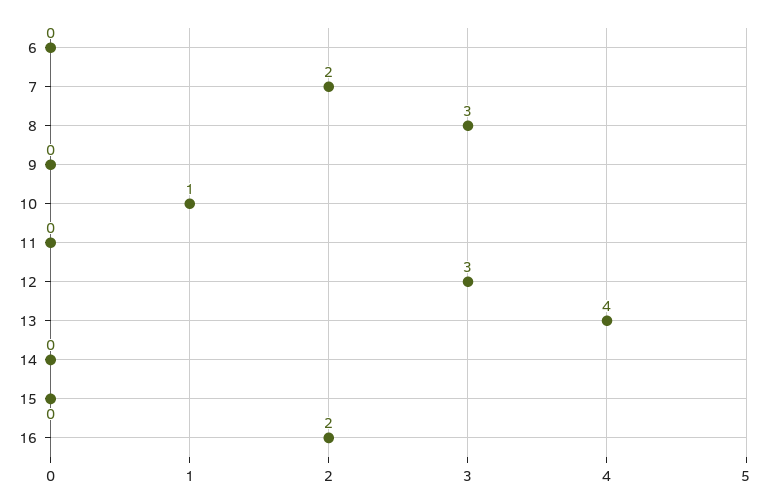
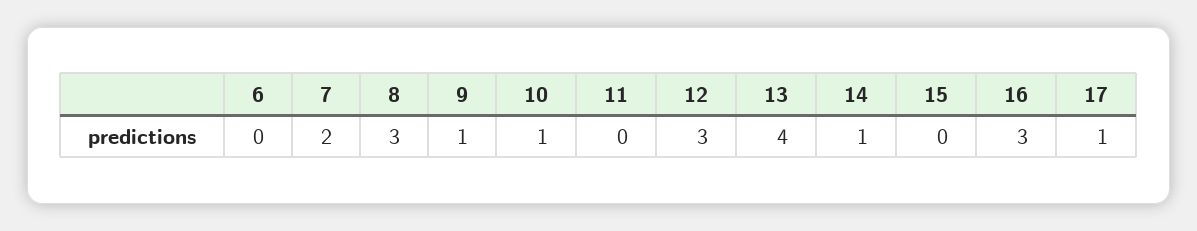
  {
    "6": 0,
    "7": 2,
    "8": 3,
-   "9": 0,
+   "9": 1,
    "10": 1,
    "11": 0,
    "12": 3,
    "13": 4,
-   "14": 0,
+   "14": 1,
    "15": 0,
-   "16": 2
+   "16": 3,
+   "17": 1
  }

